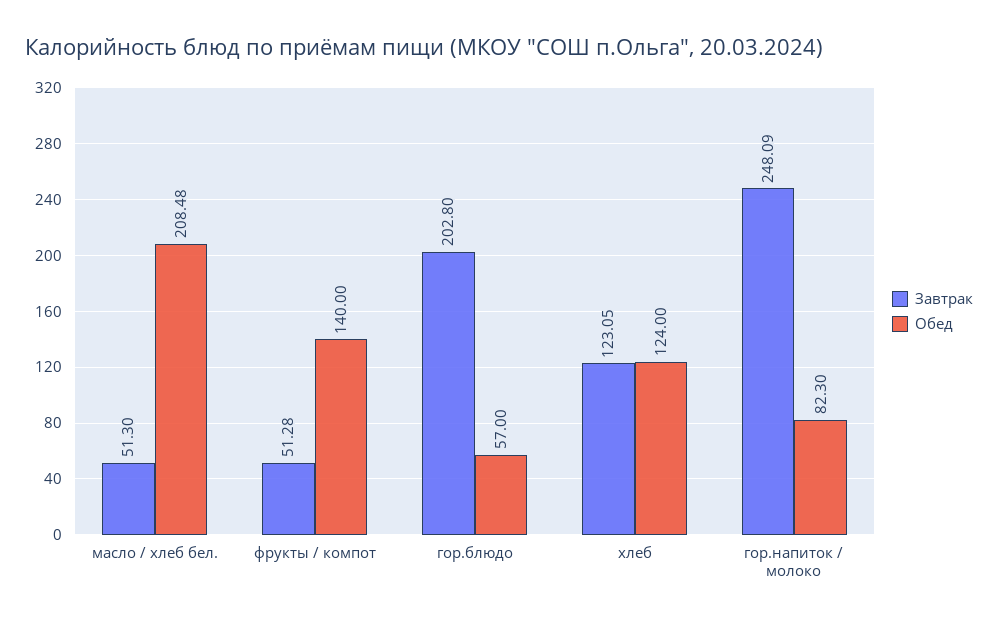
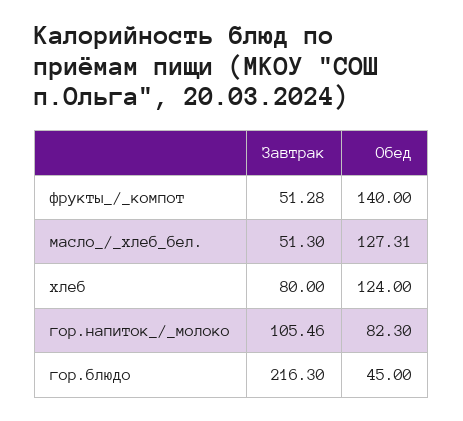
  {
    "Завтрак": {
      "масло / хлеб бел.": 51.3,
      "фрукты / компот": 51.28,
-     "гор.блюдо": 202.8,
+     "гор.блюдо": 216.3,
-     "хлеб": 123.05,
+     "хлеб": 80,
-     "гор.напиток / молоко": 248.09
+     "гор.напиток / молоко": 105.46
    },
    "Обед": {
-     "масло / хлеб бел.": 208.48,
+     "масло / хлеб бел.": 127.31,
      "фрукты / компот": 140,
-     "гор.блюдо": 57,
+     "гор.блюдо": 45,
      "хлеб": 124,
      "гор.напиток / молоко": 82.3
    }
  }

